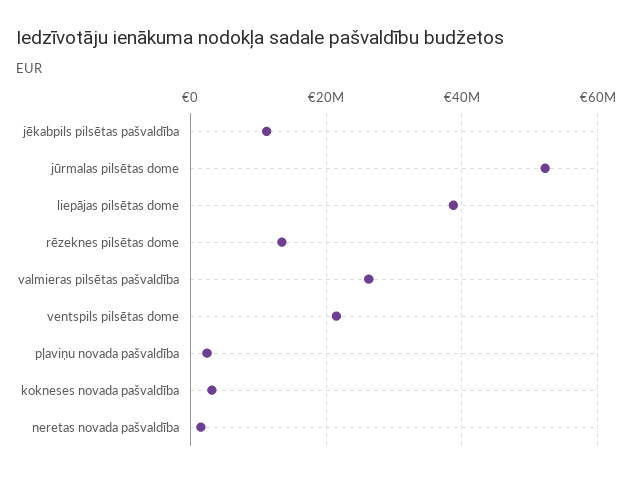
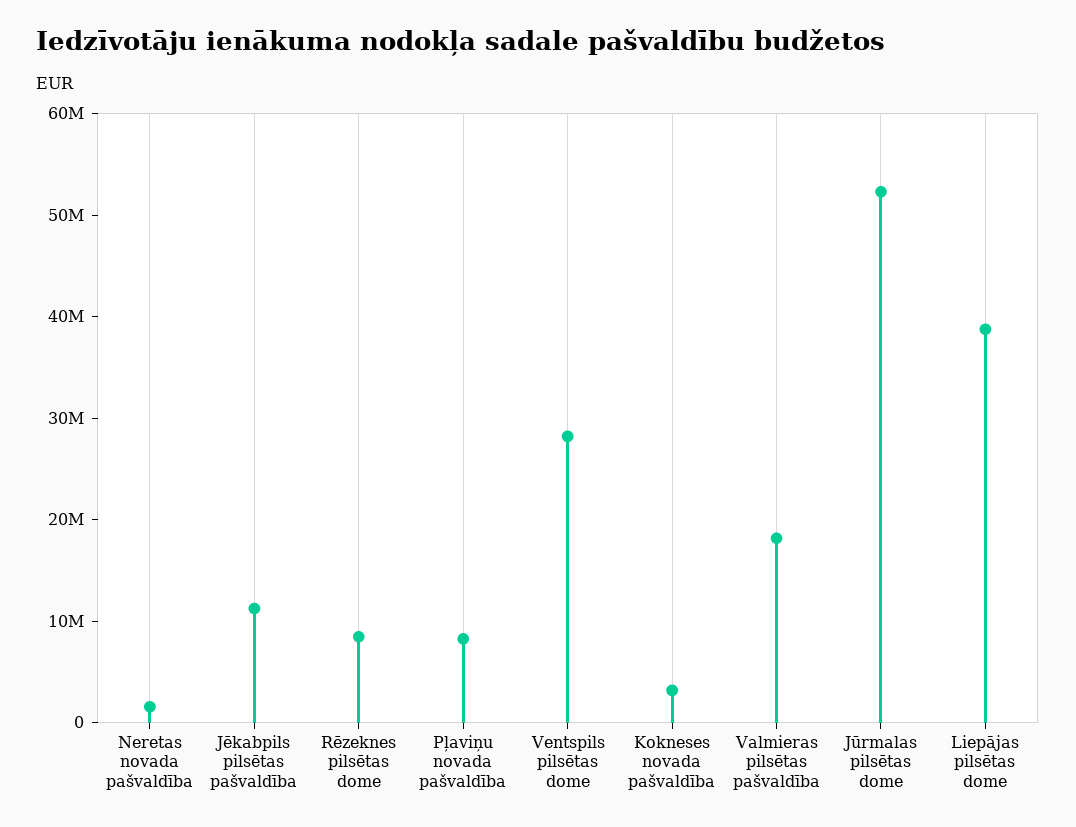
  {
    "jēkabpils pilsētas pašvaldība": 12000000,
    "jūrmalas pilsētas dome": 52000000,
    "liepājas pilsētas dome": 38000000,
-   "rēzeknes pilsētas dome": 14000000,
+   "rēzeknes pilsētas dome": 8000000,
-   "valmieras pilsētas pašvaldība": 26000000,
+   "valmieras pilsētas pašvaldība": 18000000,
-   "ventspils pilsētas dome": 22000000,
+   "ventspils pilsētas dome": 28000000,
-   "pļaviņu novada pašvaldība": 2000000,
+   "pļaviņu novada pašvaldība": 8000000,
    "kokneses novada pašvaldība": 4000000,
    "neretas novada pašvaldība": 2000000
  }

